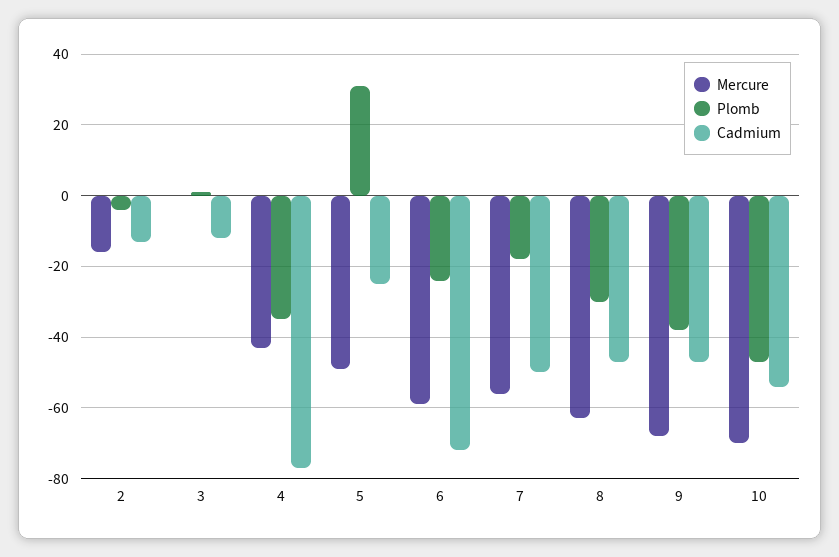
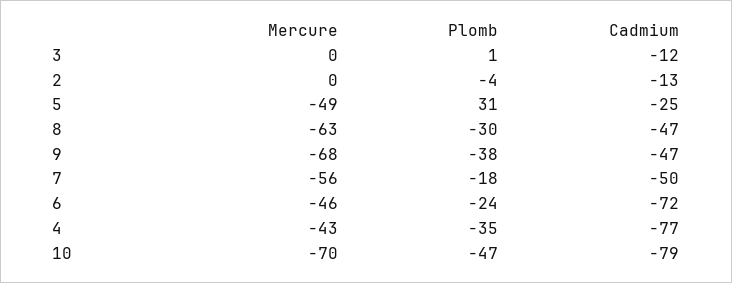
  {
    "Mercure": {
-     "2": -15,
+     "2": 0,
      "3": 0,
      "4": -43,
      "5": -49,
-     "6": -60,
+     "6": -46,
      "7": -56,
      "8": -63,
      "9": -68,
      "10": -70
    },
    "Plomb": {
      "2": -4,
      "3": 1,
      "4": -35,
      "5": 31,
      "6": -24,
      "7": -18,
      "8": -30,
      "9": -38,
      "10": -47
    },
    "Cadmium": {
      "2": -13,
      "3": -12,
      "4": -77,
      "5": -25,
      "6": -72,
      "7": -50,
      "8": -47,
      "9": -47,
-     "10": -55
+     "10": -79
    }
  }

